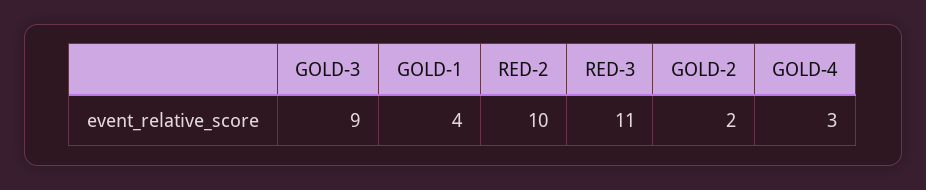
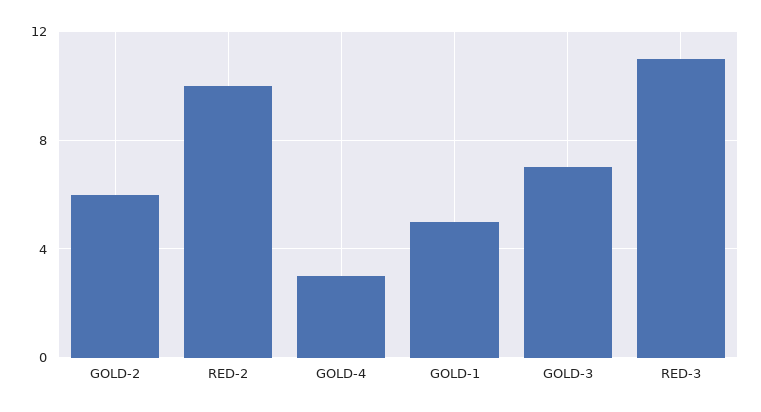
  {
-   "GOLD-3": 9,
+   "GOLD-3": 7,
-   "GOLD-1": 4,
+   "GOLD-1": 5,
    "RED-2": 10,
    "RED-3": 11,
-   "GOLD-2": 2,
+   "GOLD-2": 6,
    "GOLD-4": 3
  }

